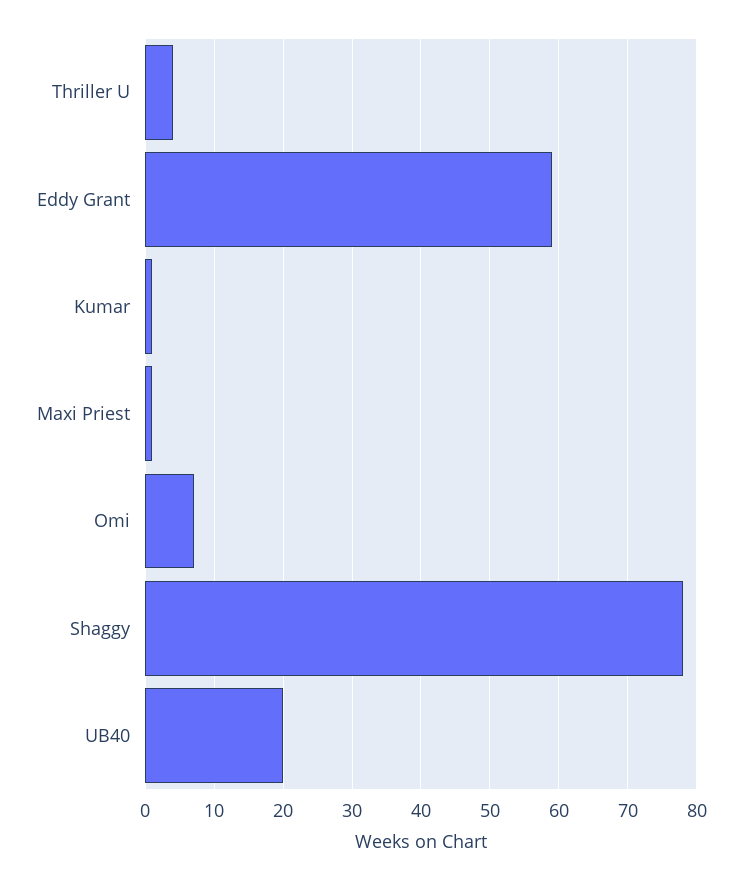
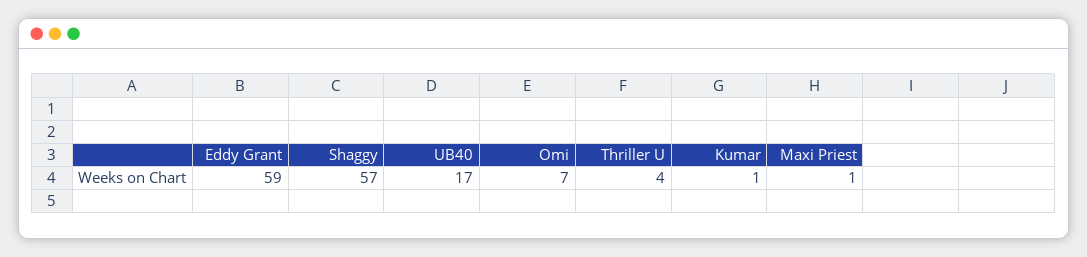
  {
    "Thriller U": 4,
    "Eddy Grant": 59,
    "Kumar": 1,
    "Maxi Priest": 1,
    "Omi": 7,
-   "Shaggy": 78,
+   "Shaggy": 57,
-   "UB40": 20
+   "UB40": 17
  }

